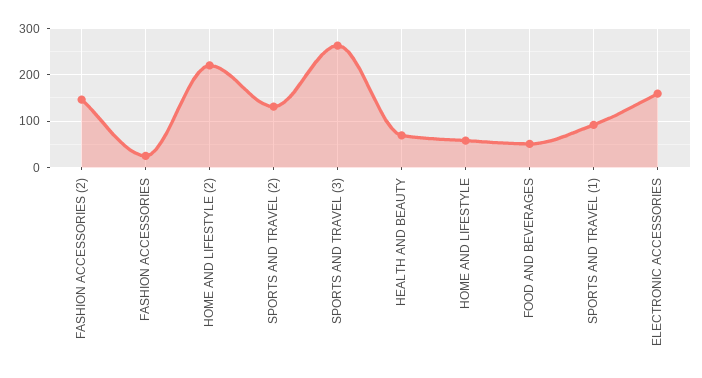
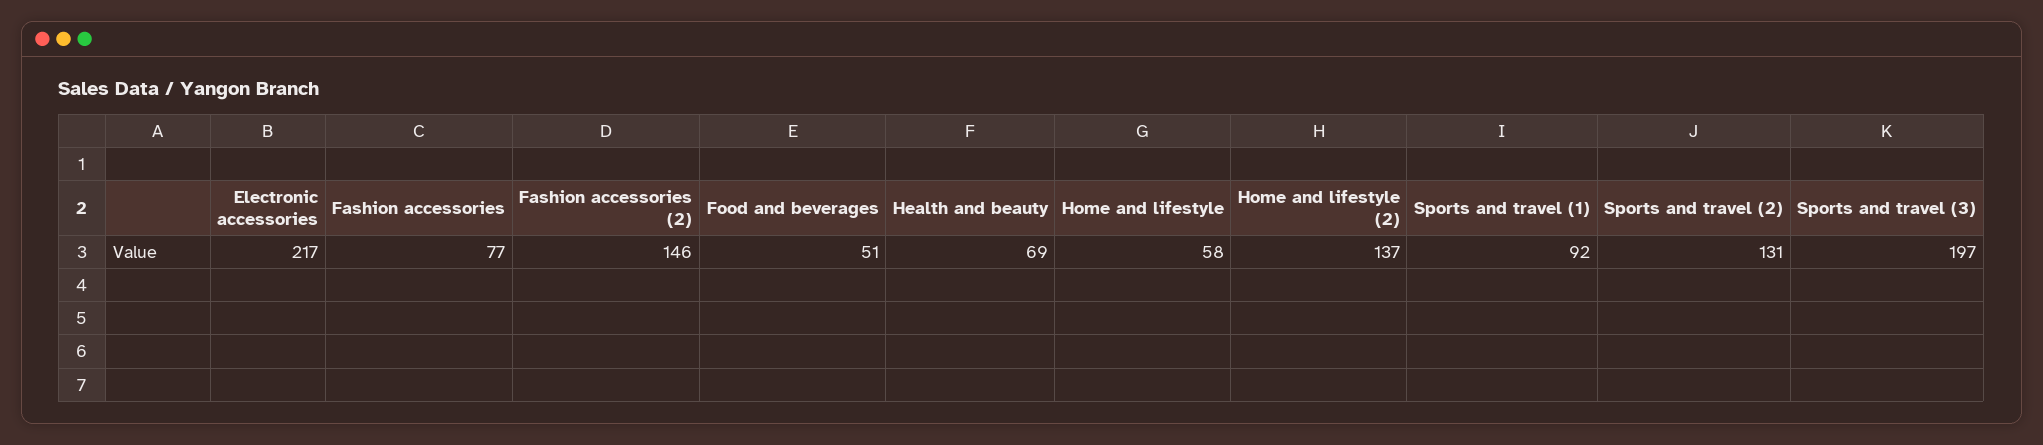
  {
    "FASHION ACCESSORIES (2)": 146,
-   "FASHION ACCESSORIES": 20,
+   "FASHION ACCESSORIES": 77,
-   "HOME AND LIFESTYLE (2)": 220,
+   "HOME AND LIFESTYLE (2)": 137,
    "SPORTS AND TRAVEL (2)": 131,
-   "SPORTS AND TRAVEL (3)": 260,
+   "SPORTS AND TRAVEL (3)": 197,
    "HEALTH AND BEAUTY": 69,
    "HOME AND LIFESTYLE": 58,
    "FOOD AND BEVERAGES": 51,
    "SPORTS AND TRAVEL (1)": 92,
-   "ELECTRONIC ACCESSORIES": 160
+   "ELECTRONIC ACCESSORIES": 217
  }

